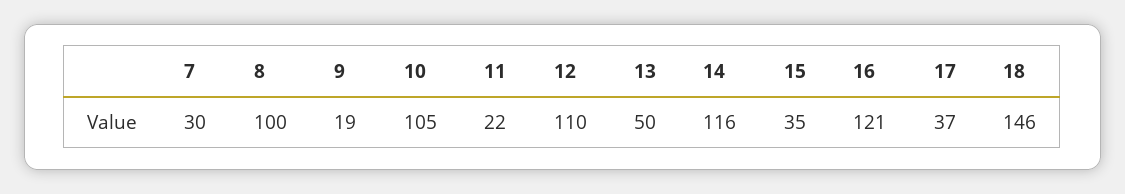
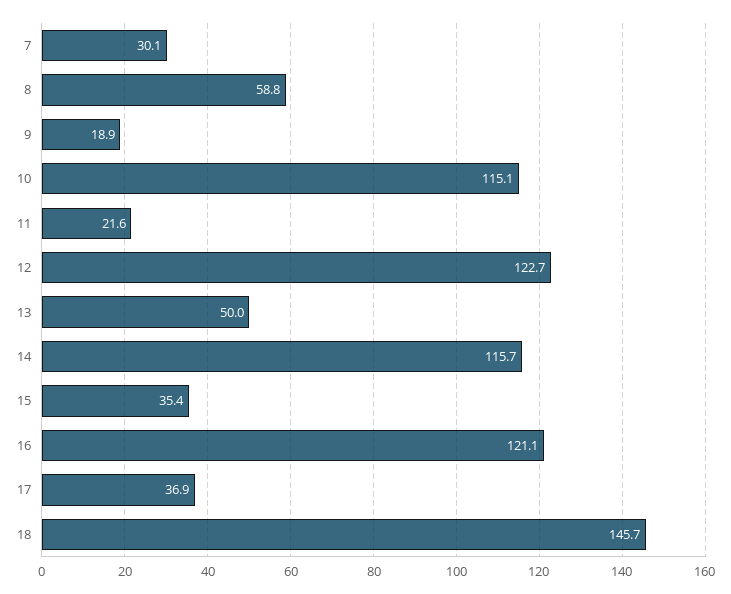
  {
    "7": 30.1,
-   "8": 100,
+   "8": 58.8,
    "9": 18.9,
-   "10": 105,
+   "10": 115.1,
    "11": 21.6,
-   "12": 110,
+   "12": 122.7,
    "13": 50,
    "14": 115.7,
    "15": 35.4,
    "16": 121.1,
    "17": 36.9,
    "18": 145.7
  }

